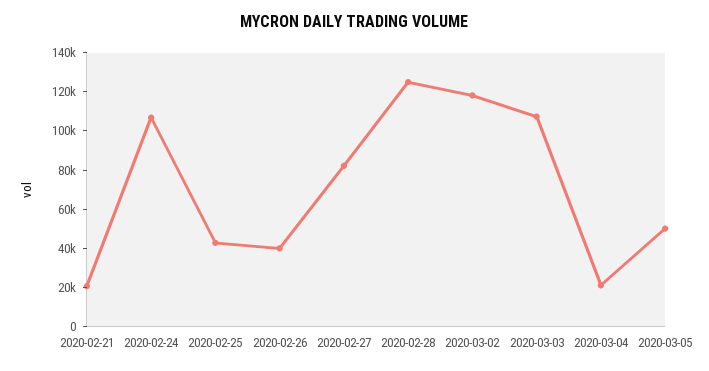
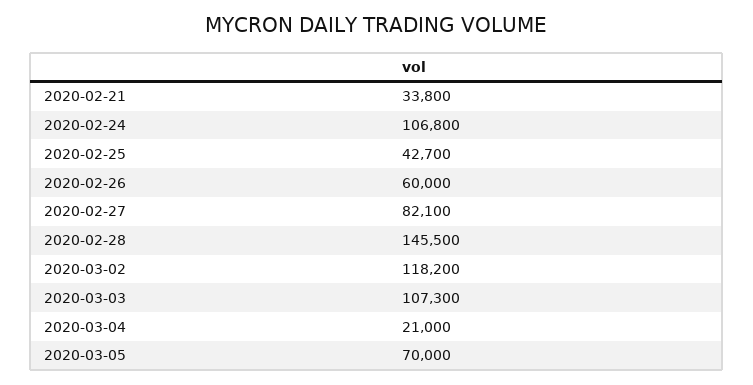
  {
-   "2020-02-21": 20000,
+   "2020-02-21": 33800,
    "2020-02-24": 106800,
    "2020-02-25": 42700,
-   "2020-02-26": 40000,
+   "2020-02-26": 60000,
    "2020-02-27": 82100,
-   "2020-02-28": 125000,
+   "2020-02-28": 145500,
    "2020-03-02": 118200,
    "2020-03-03": 107300,
    "2020-03-04": 21000,
-   "2020-03-05": 50000
+   "2020-03-05": 70000
  }

